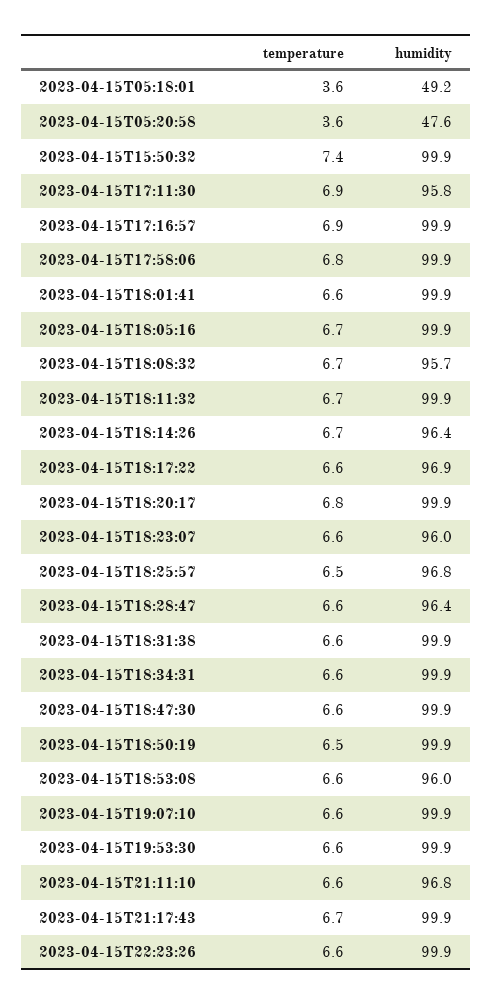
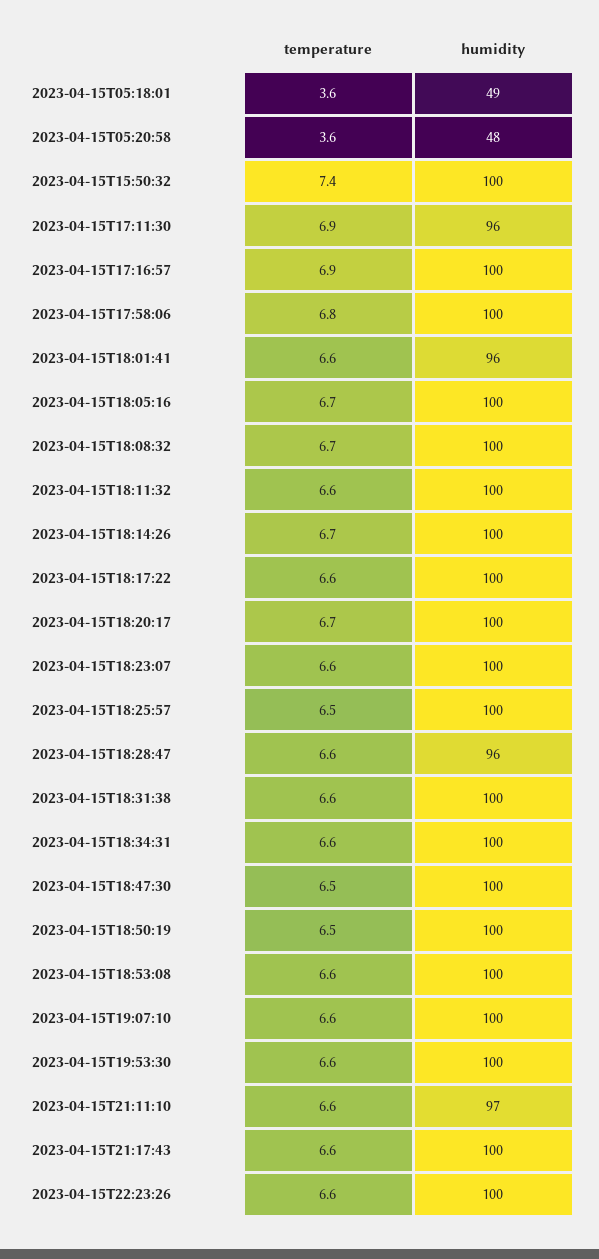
  {
    "temperature": {
      "2023-04-15T05:18:01": 3.6,
      "2023-04-15T05:20:58": 3.6,
      "2023-04-15T15:50:32": 7.4,
      "2023-04-15T17:11:30": 6.9,
      "2023-04-15T17:16:57": 6.9,
      "2023-04-15T17:58:06": 6.8,
      "2023-04-15T18:01:41": 6.6,
      "2023-04-15T18:05:16": 6.7,
      "2023-04-15T18:08:32": 6.7,
-     "2023-04-15T18:11:32": 6.7,
+     "2023-04-15T18:11:32": 6.6,
      "2023-04-15T18:14:26": 6.7,
      "2023-04-15T18:17:22": 6.6,
-     "2023-04-15T18:20:17": 6.8,
+     "2023-04-15T18:20:17": 6.7,
      "2023-04-15T18:23:07": 6.6,
      "2023-04-15T18:25:57": 6.5,
      "2023-04-15T18:28:47": 6.6,
      "2023-04-15T18:31:38": 6.6,
      "2023-04-15T18:34:31": 6.6,
-     "2023-04-15T18:47:30": 6.6,
+     "2023-04-15T18:47:30": 6.5,
      "2023-04-15T18:50:19": 6.5,
      "2023-04-15T18:53:08": 6.6,
      "2023-04-15T19:07:10": 6.6,
      "2023-04-15T19:53:30": 6.6,
      "2023-04-15T21:11:10": 6.6,
-     "2023-04-15T21:17:43": 6.7,
+     "2023-04-15T21:17:43": 6.6,
      "2023-04-15T22:23:26": 6.6
    },
    "humidity": {
      "2023-04-15T05:18:01": 49.2,
      "2023-04-15T05:20:58": 47.6,
      "2023-04-15T15:50:32": 99.9,
      "2023-04-15T17:11:30": 95.8,
      "2023-04-15T17:16:57": 99.9,
      "2023-04-15T17:58:06": 99.9,
-     "2023-04-15T18:01:41": 99.9,
+     "2023-04-15T18:01:41": 96,
      "2023-04-15T18:05:16": 99.9,
-     "2023-04-15T18:08:32": 95.7,
+     "2023-04-15T18:08:32": 100,
      "2023-04-15T18:11:32": 99.9,
-     "2023-04-15T18:14:26": 96.4,
+     "2023-04-15T18:14:26": 100,
-     "2023-04-15T18:17:22": 96.9,
+     "2023-04-15T18:17:22": 100,
      "2023-04-15T18:20:17": 99.9,
-     "2023-04-15T18:23:07": 96,
+     "2023-04-15T18:23:07": 100,
-     "2023-04-15T18:25:57": 96.8,
+     "2023-04-15T18:25:57": 100,
      "2023-04-15T18:28:47": 96.4,
      "2023-04-15T18:31:38": 99.9,
      "2023-04-15T18:34:31": 99.9,
      "2023-04-15T18:47:30": 99.9,
      "2023-04-15T18:50:19": 99.9,
-     "2023-04-15T18:53:08": 96,
+     "2023-04-15T18:53:08": 100,
      "2023-04-15T19:07:10": 99.9,
      "2023-04-15T19:53:30": 99.9,
      "2023-04-15T21:11:10": 96.8,
      "2023-04-15T21:17:43": 99.9,
      "2023-04-15T22:23:26": 99.9
    }
  }

